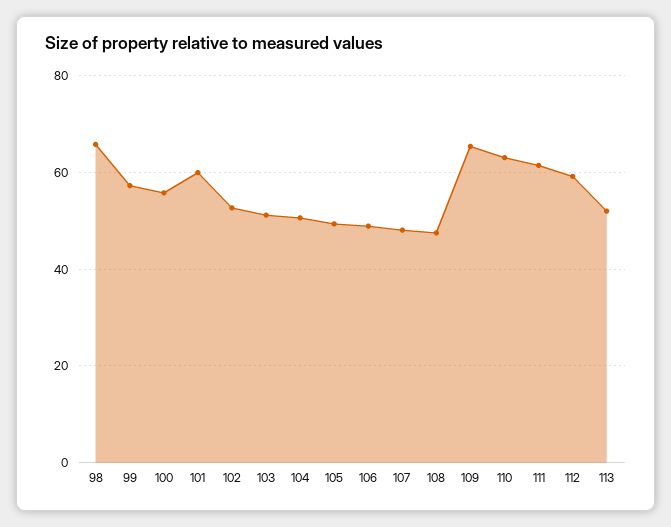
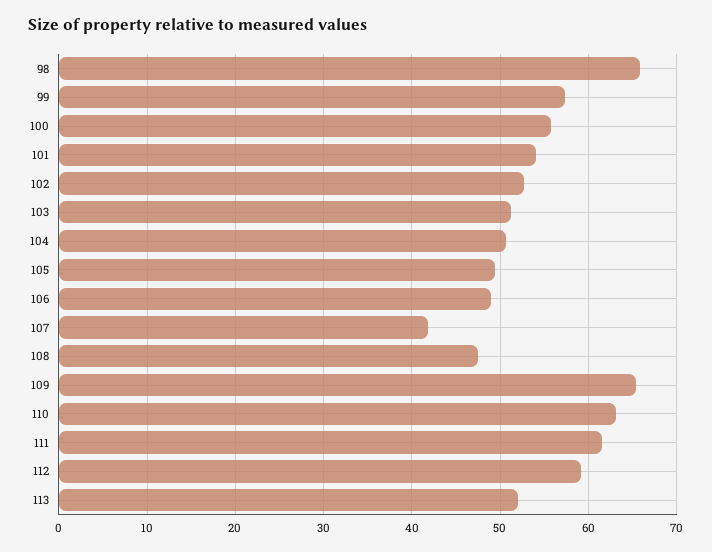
  {
    "98": 66,
    "99": 57,
    "100": 56,
-   "101": 60,
+   "101": 54,
    "102": 53,
    "103": 51,
    "104": 51,
    "105": 49,
    "106": 49,
-   "107": 48,
+   "107": 42,
    "108": 48,
    "109": 65,
    "110": 63,
    "111": 62,
    "112": 59,
    "113": 52
  }

